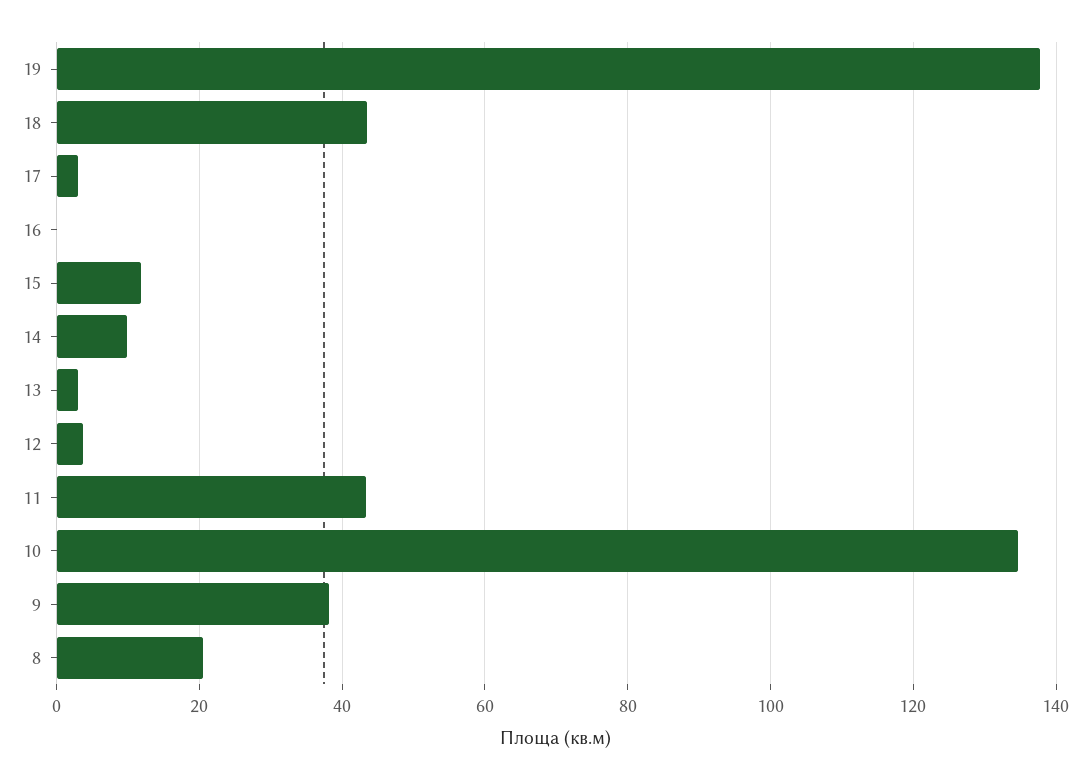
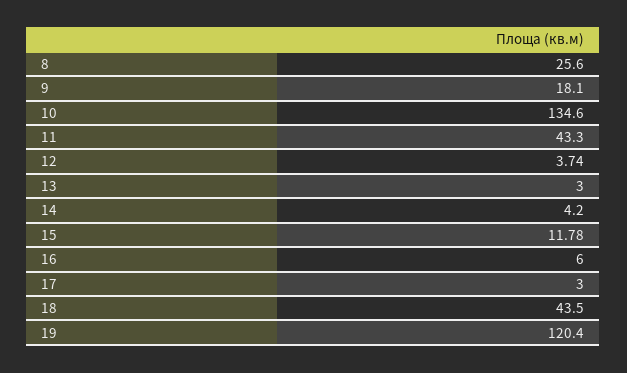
  {
-   "19": 138,
+   "19": 120.4,
    "18": 43.5,
    "17": 3,
-   "16": 0,
+   "16": 6,
    "15": 11.78,
-   "14": 10,
+   "14": 4.2,
    "13": 3,
    "12": 3.74,
    "11": 43.3,
    "10": 134.6,
-   "9": 38,
+   "9": 18.1,
-   "8": 20
+   "8": 25.6
  }

